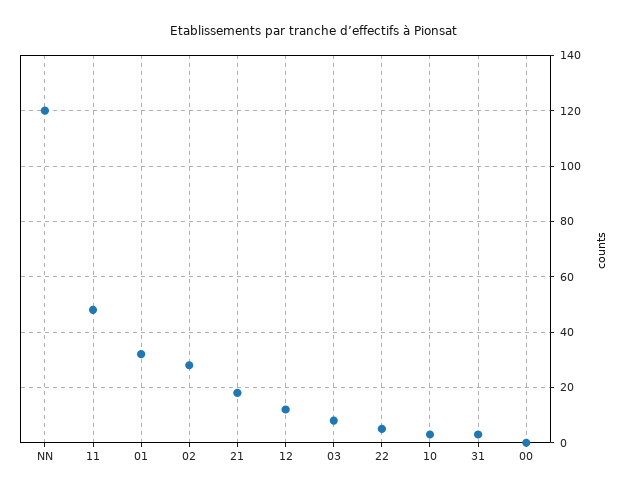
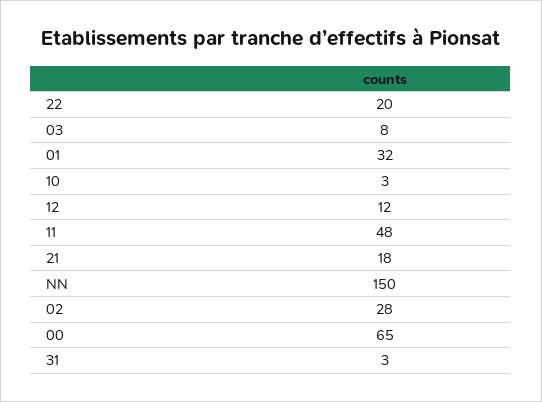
  {
-   "NN": 120,
+   "NN": 150,
    "11": 48,
    "01": 32,
    "02": 28,
    "21": 18,
    "12": 12,
    "03": 8,
-   "22": 5,
+   "22": 20,
    "10": 3,
    "31": 3,
-   "00": 0
+   "00": 65
  }

